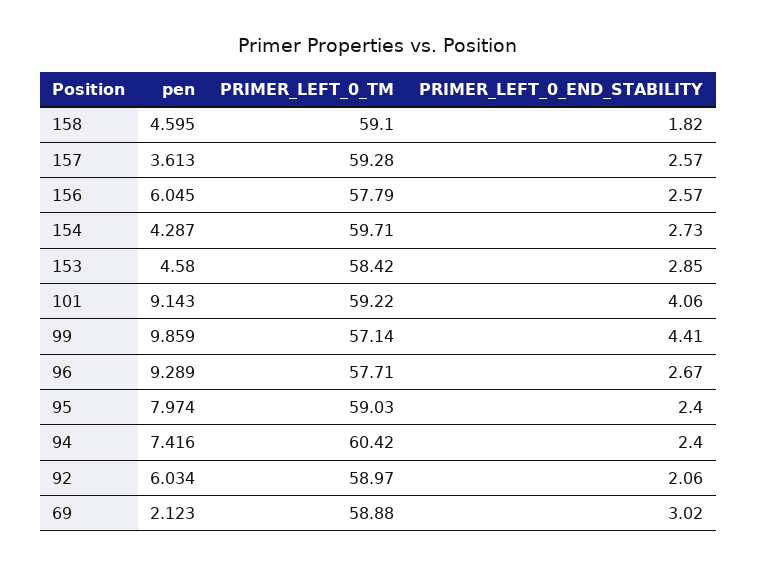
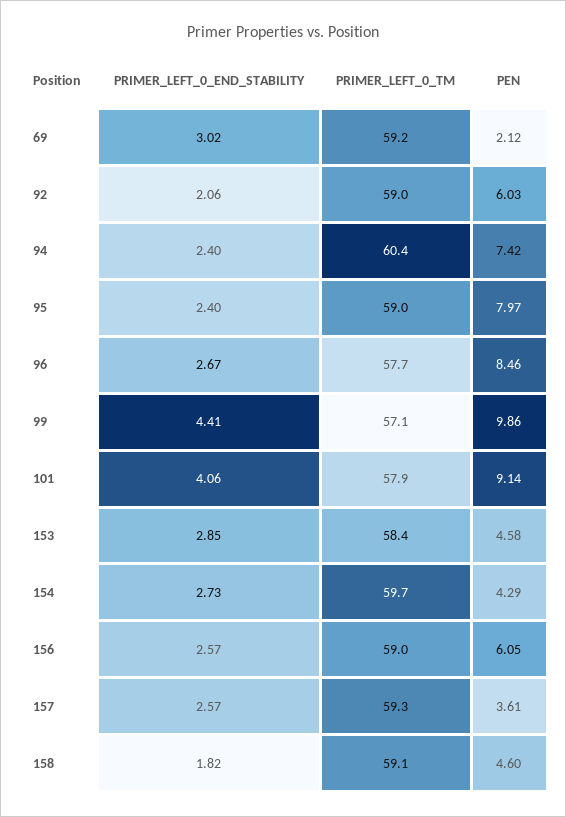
  {
    "pen": {
      "158": 4.595,
      "157": 3.613,
      "156": 6.045,
      "154": 4.287,
      "153": 4.58,
      "101": 9.143,
      "99": 9.859,
-     "96": 9.289,
+     "96": 8.46,
      "95": 7.974,
      "94": 7.416,
      "92": 6.034,
      "69": 2.123
    },
    "PRIMER_LEFT_0_TM": {
      "158": 59.1,
      "157": 59.28,
-     "156": 57.79,
+     "156": 59,
      "154": 59.71,
      "153": 58.42,
-     "101": 59.22,
+     "101": 57.9,
      "99": 57.14,
      "96": 57.71,
      "95": 59.03,
      "94": 60.42,
      "92": 58.97,
-     "69": 58.88
+     "69": 59.2
    },
    "PRIMER_LEFT_0_END_STABILITY": {
      "158": 1.82,
      "157": 2.57,
      "156": 2.57,
      "154": 2.73,
      "153": 2.85,
      "101": 4.06,
      "99": 4.41,
      "96": 2.67,
      "95": 2.4,
      "94": 2.4,
      "92": 2.06,
      "69": 3.02
    }
  }

